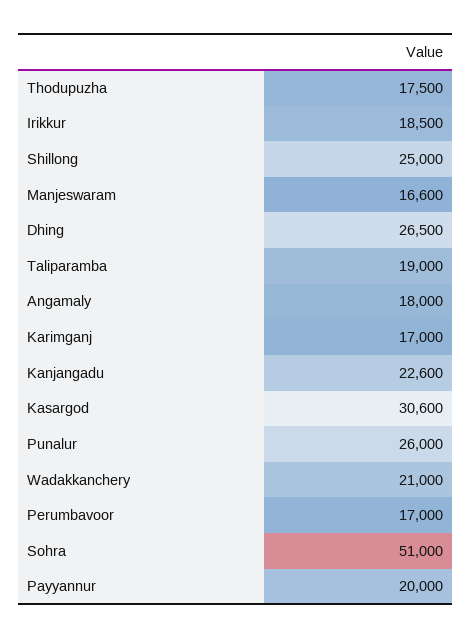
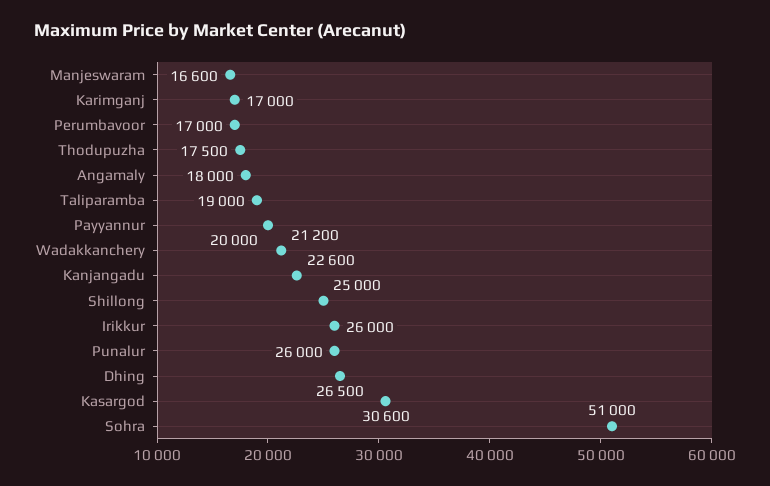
  {
    "Thodupuzha": 17500,
-   "Irikkur": 18500,
+   "Irikkur": 26000,
    "Shillong": 25000,
    "Manjeswaram": 16600,
    "Dhing": 26500,
    "Taliparamba": 19000,
    "Angamaly": 18000,
    "Karimganj": 17000,
    "Kanjangadu": 22600,
    "Kasargod": 30600,
    "Punalur": 26000,
-   "Wadakkanchery": 21000,
+   "Wadakkanchery": 21200,
    "Perumbavoor": 17000,
    "Sohra": 51000,
    "Payyannur": 20000
  }

